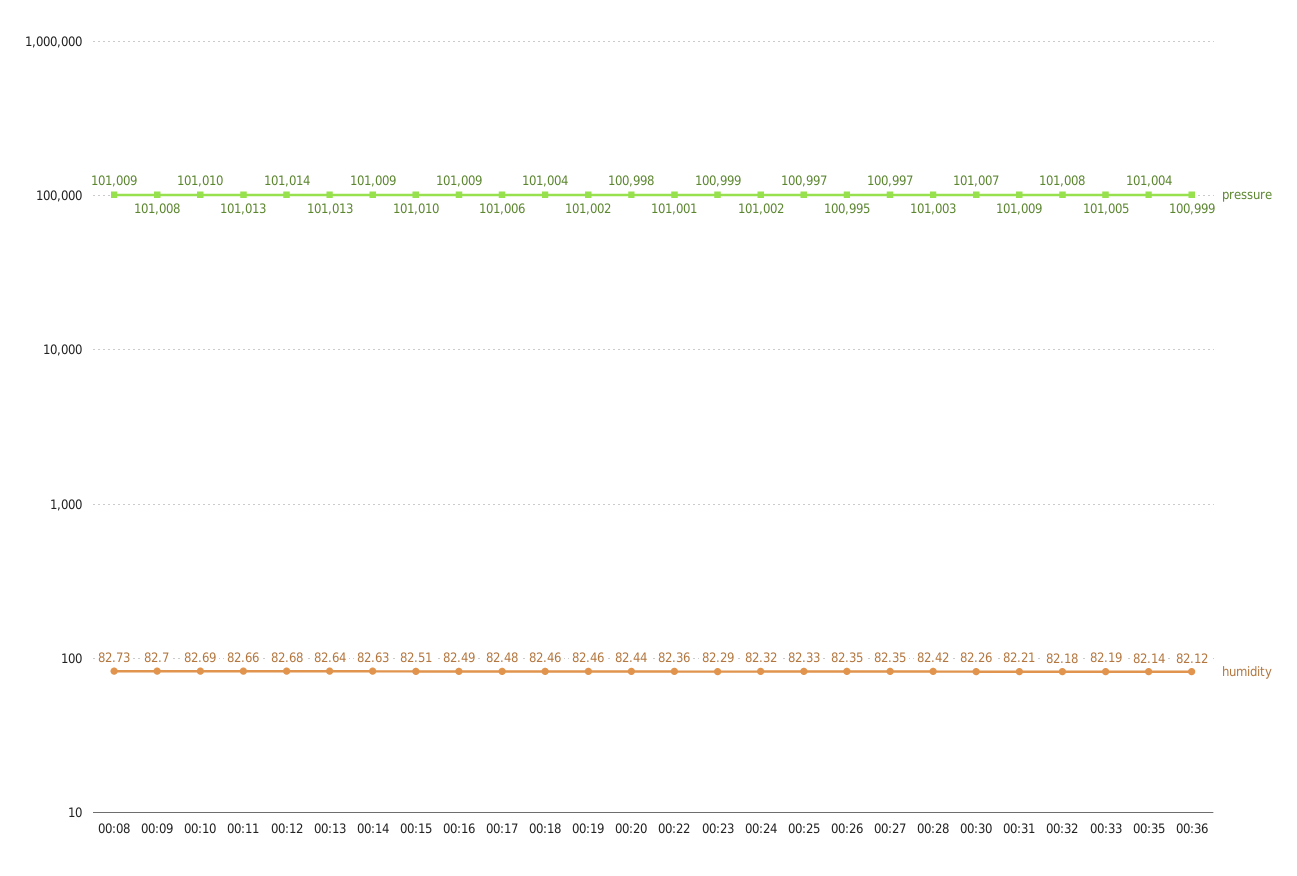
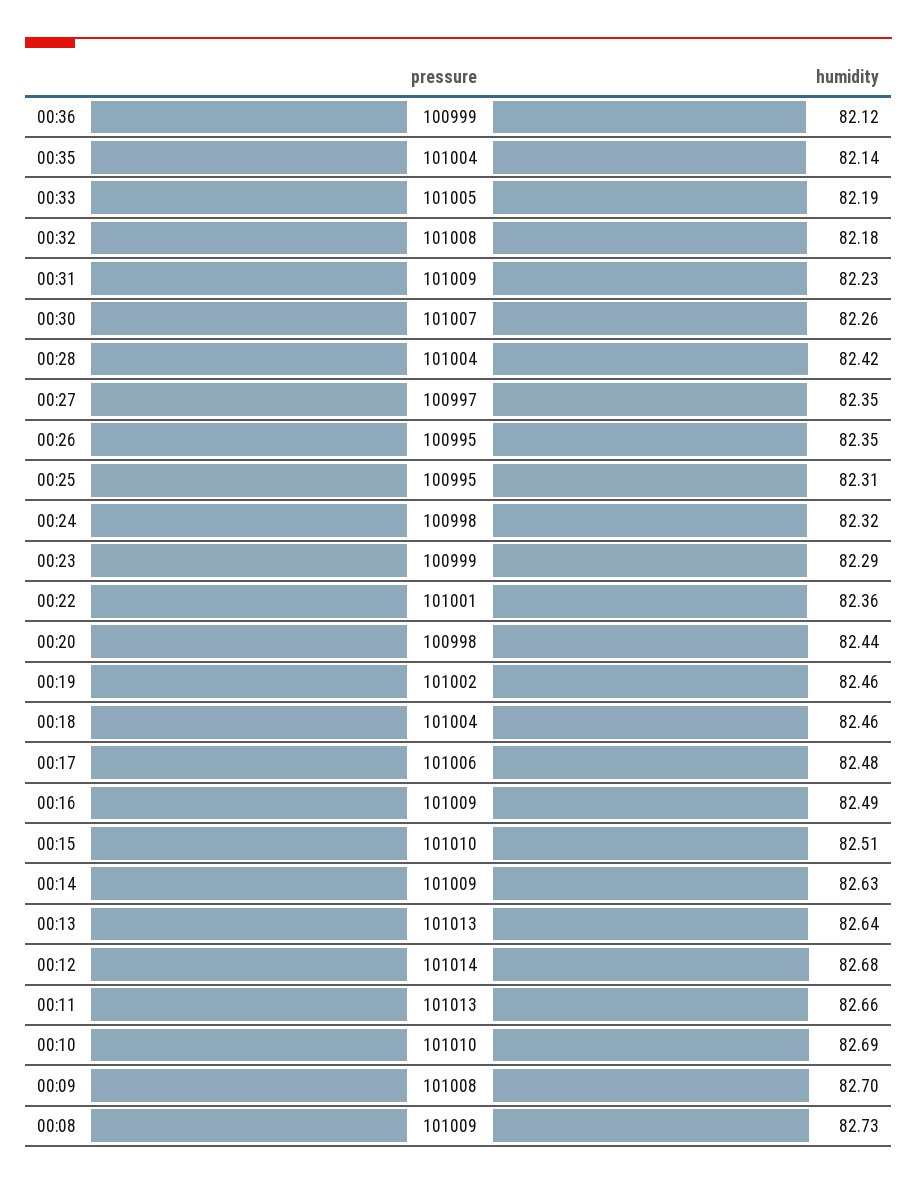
  {
    "pressure": {
      "00:08": 101009,
      "00:09": 101008,
      "00:10": 101010,
      "00:11": 101013,
      "00:12": 101014,
      "00:13": 101013,
      "00:14": 101009,
      "00:15": 101010,
      "00:16": 101009,
      "00:17": 101006,
      "00:18": 101004,
      "00:19": 101002,
      "00:20": 100998,
      "00:22": 101001,
      "00:23": 100999,
-     "00:24": 101002,
+     "00:24": 100998,
-     "00:25": 100997,
+     "00:25": 100995,
      "00:26": 100995,
      "00:27": 100997,
-     "00:28": 101003,
+     "00:28": 101004,
      "00:30": 101007,
      "00:31": 101009,
      "00:32": 101008,
      "00:33": 101005,
      "00:35": 101004,
      "00:36": 100999
    },
    "humidity": {
      "00:08": 82.73,
      "00:09": 82.7,
      "00:10": 82.69,
      "00:11": 82.66,
      "00:12": 82.68,
      "00:13": 82.64,
      "00:14": 82.63,
      "00:15": 82.51,
      "00:16": 82.49,
      "00:17": 82.48,
      "00:18": 82.46,
      "00:19": 82.46,
      "00:20": 82.44,
      "00:22": 82.36,
      "00:23": 82.29,
      "00:24": 82.32,
-     "00:25": 82.33,
+     "00:25": 82.31,
      "00:26": 82.35,
      "00:27": 82.35,
      "00:28": 82.42,
      "00:30": 82.26,
-     "00:31": 82.21,
+     "00:31": 82.23,
      "00:32": 82.18,
      "00:33": 82.19,
      "00:35": 82.14,
      "00:36": 82.12
    }
  }

